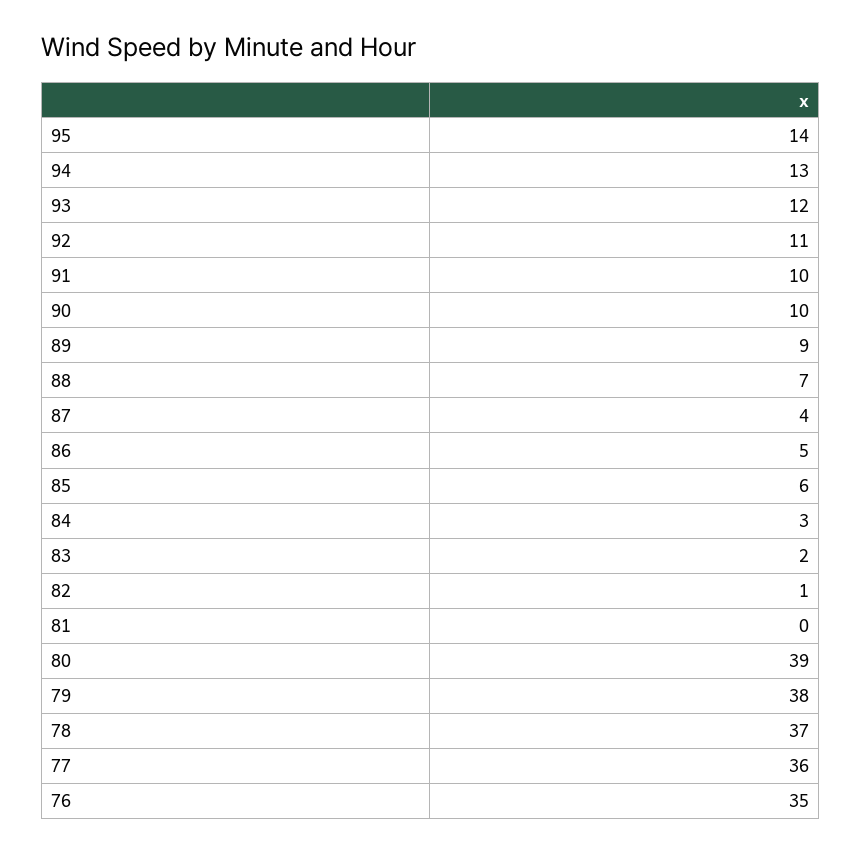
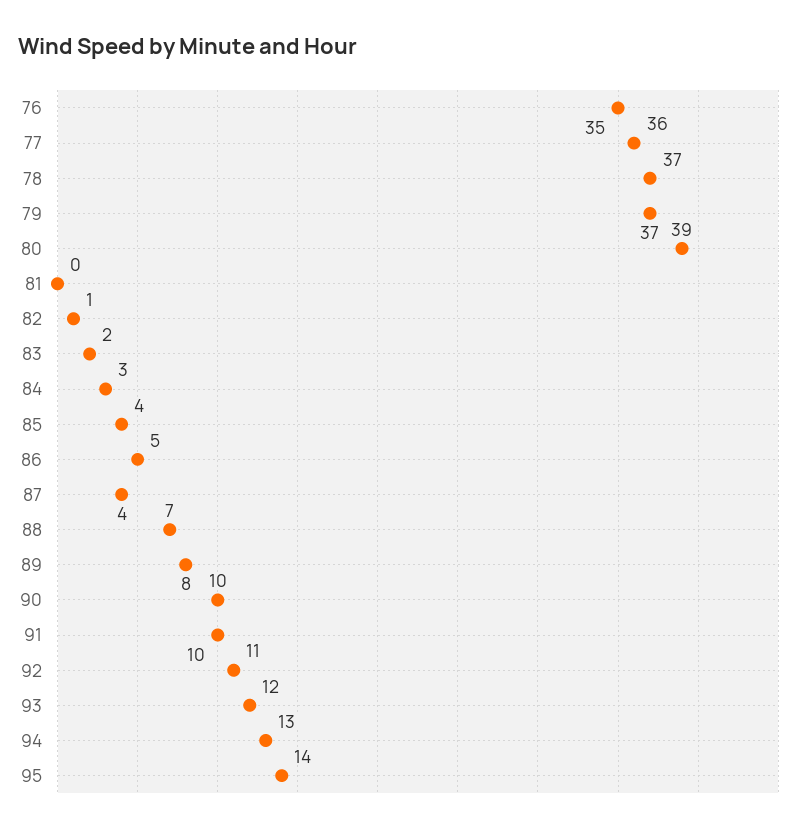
  {
    "95": 14,
    "94": 13,
    "93": 12,
    "92": 11,
    "91": 10,
    "90": 10,
-   "89": 9,
+   "89": 8,
    "88": 7,
    "87": 4,
    "86": 5,
-   "85": 6,
+   "85": 4,
    "84": 3,
    "83": 2,
    "82": 1,
    "81": 0,
    "80": 39,
-   "79": 38,
+   "79": 37,
    "78": 37,
    "77": 36,
    "76": 35
  }

